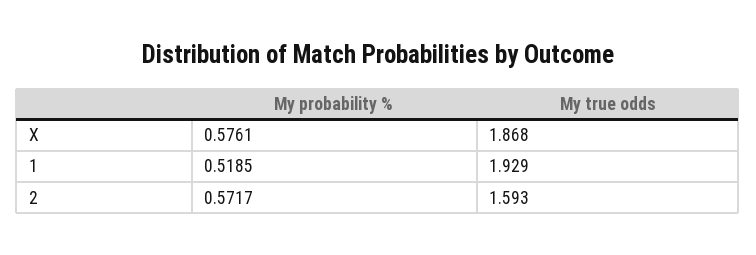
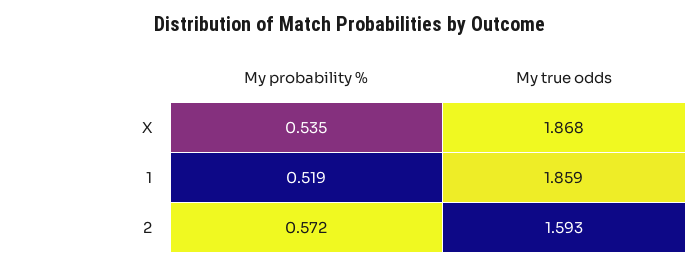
  {
    "My probability %": {
-     "X": 0.5761,
+     "X": 0.535,
      "1": 0.5185,
      "2": 0.5717
    },
    "My true odds": {
      "X": 1.868,
-     "1": 1.929,
+     "1": 1.859,
      "2": 1.593
    }
  }

